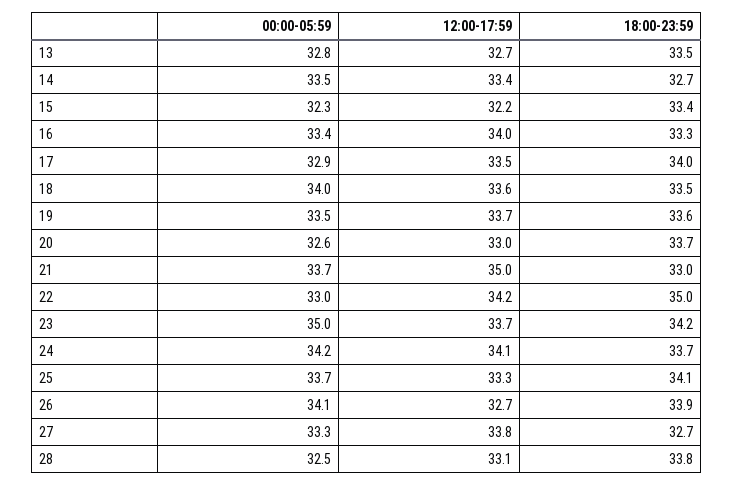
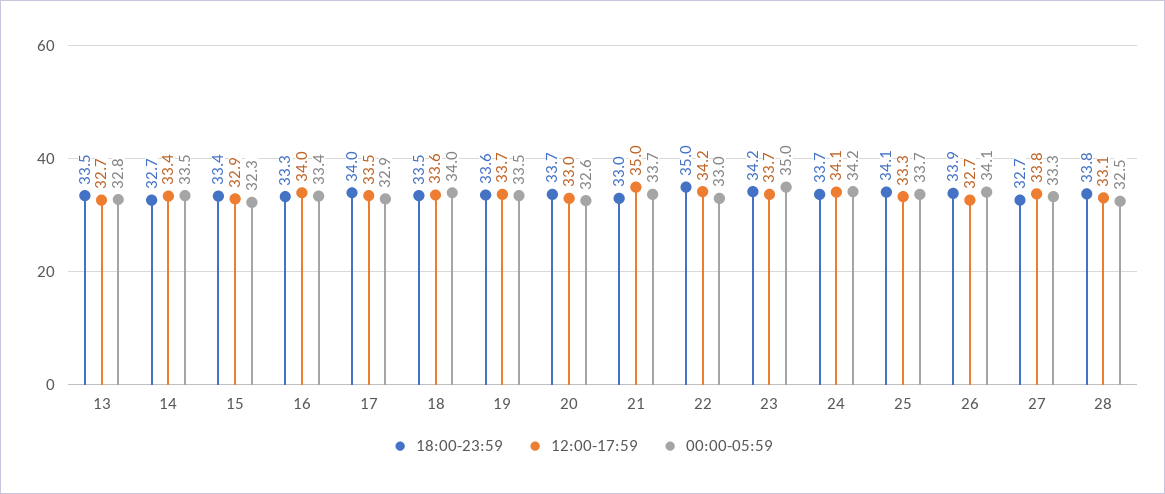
  {
    "00:00-05:59": {
      "13": 32.8,
      "14": 33.5,
      "15": 32.3,
      "16": 33.4,
      "17": 32.9,
      "18": 34,
      "19": 33.5,
      "20": 32.6,
      "21": 33.7,
      "22": 33,
      "23": 35,
      "24": 34.2,
      "25": 33.7,
      "26": 34.1,
      "27": 33.3,
      "28": 32.5
    },
    "12:00-17:59": {
      "13": 32.7,
      "14": 33.4,
-     "15": 32.2,
+     "15": 32.9,
      "16": 34,
      "17": 33.5,
      "18": 33.6,
      "19": 33.7,
      "20": 33,
      "21": 35,
      "22": 34.2,
      "23": 33.7,
      "24": 34.1,
      "25": 33.3,
      "26": 32.7,
      "27": 33.8,
      "28": 33.1
    },
    "18:00-23:59": {
      "13": 33.5,
      "14": 32.7,
      "15": 33.4,
      "16": 33.3,
      "17": 34,
      "18": 33.5,
      "19": 33.6,
      "20": 33.7,
      "21": 33,
      "22": 35,
      "23": 34.2,
      "24": 33.7,
      "25": 34.1,
      "26": 33.9,
      "27": 32.7,
      "28": 33.8
    }
  }

